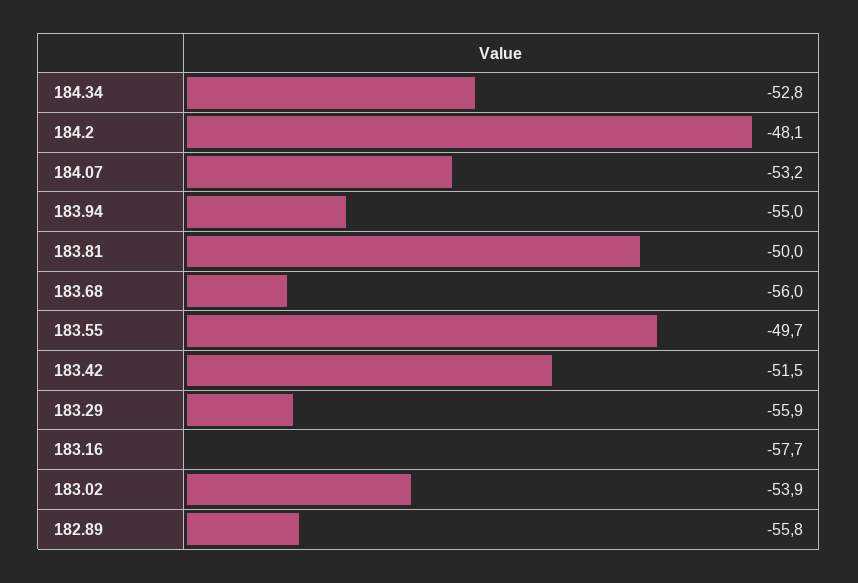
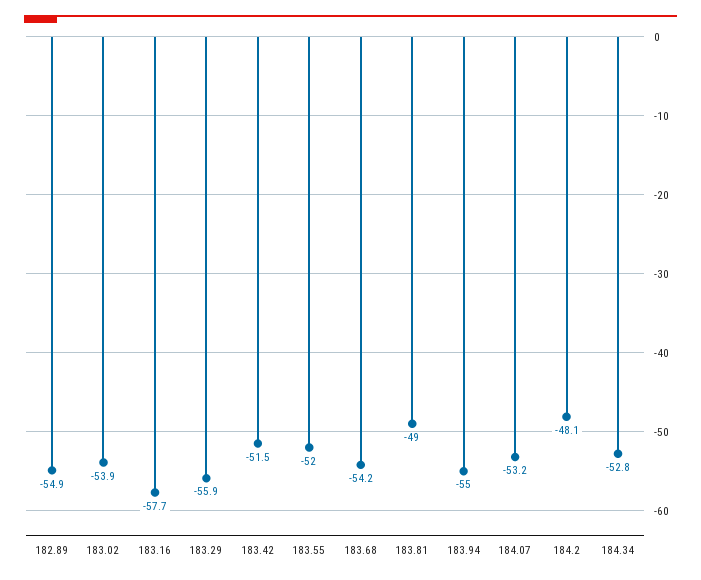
  {
    "184.34": -52.8,
    "184.2": -48.1,
    "184.07": -53.2,
    "183.94": -55,
-   "183.81": -50,
+   "183.81": -49,
-   "183.68": -56,
+   "183.68": -54.2,
-   "183.55": -49.7,
+   "183.55": -52,
    "183.42": -51.5,
    "183.29": -55.9,
    "183.16": -57.7,
    "183.02": -53.9,
-   "182.89": -55.8
+   "182.89": -54.9
  }

